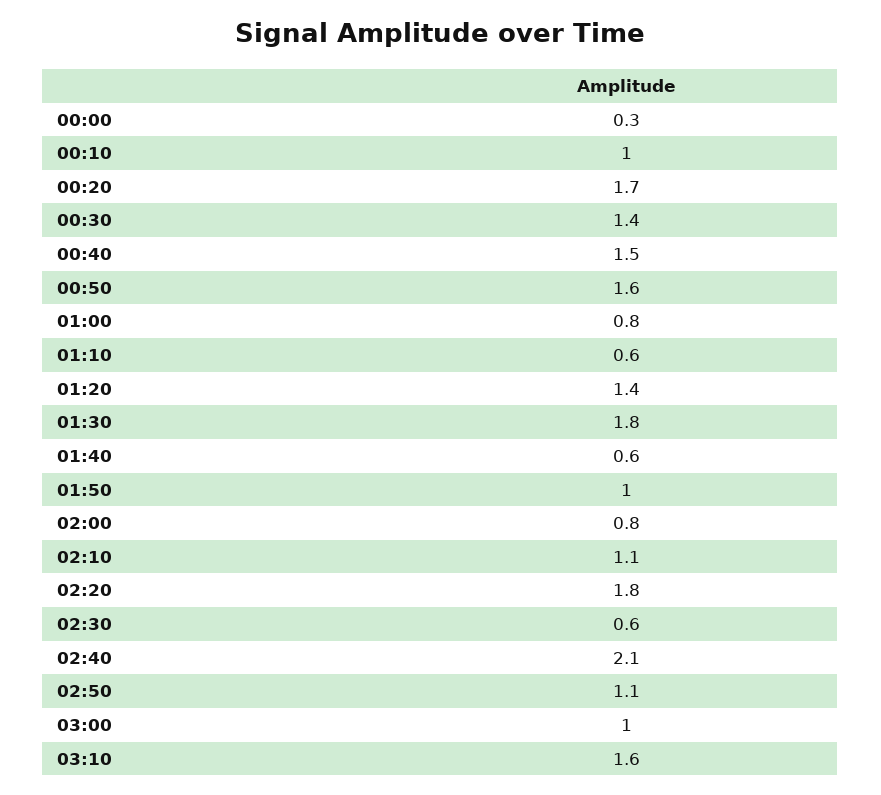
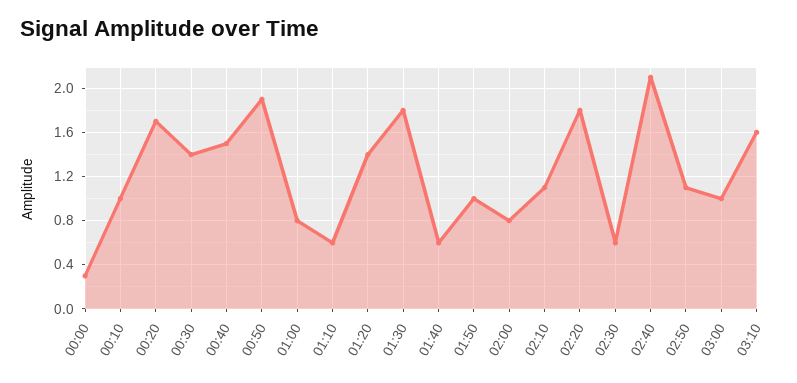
  {
    "00:00": 0.3,
    "00:10": 1,
    "00:20": 1.7,
    "00:30": 1.4,
    "00:40": 1.5,
-   "00:50": 1.6,
+   "00:50": 1.9,
    "01:00": 0.8,
    "01:10": 0.6,
    "01:20": 1.4,
    "01:30": 1.8,
    "01:40": 0.6,
    "01:50": 1,
    "02:00": 0.8,
    "02:10": 1.1,
    "02:20": 1.8,
    "02:30": 0.6,
    "02:40": 2.1,
    "02:50": 1.1,
    "03:00": 1,
    "03:10": 1.6
  }

